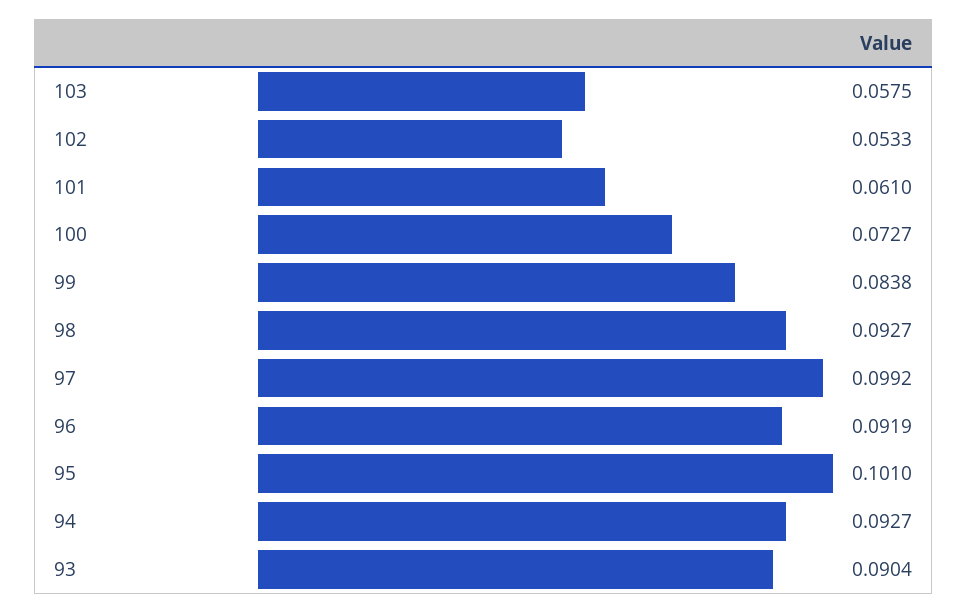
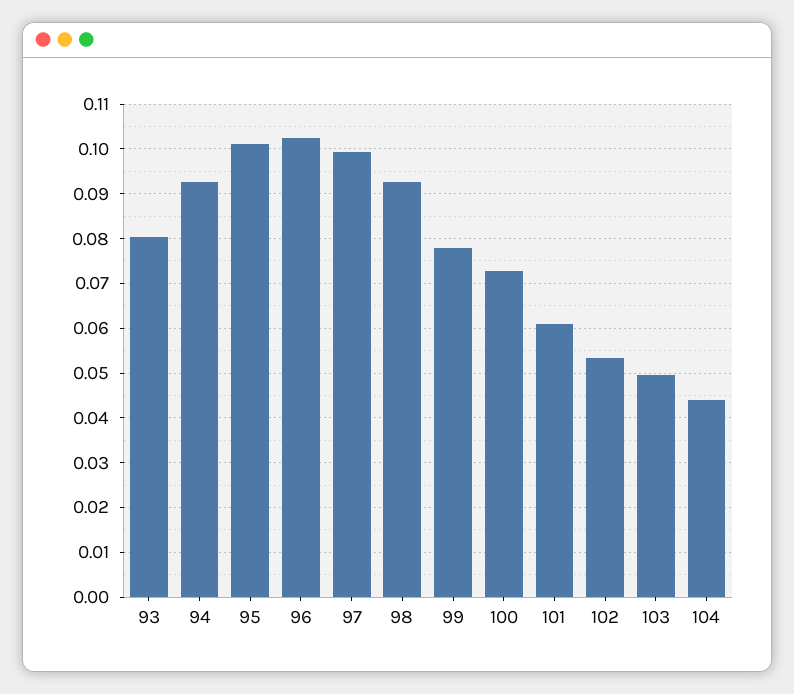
  {
-   "103": 0.0575,
+   "103": 0.05,
    "102": 0.0533,
    "101": 0.061,
    "100": 0.0727,
-   "99": 0.0838,
+   "99": 0.078,
    "98": 0.0927,
    "97": 0.0992,
-   "96": 0.0919,
+   "96": 0.102,
    "95": 0.101,
    "94": 0.0927,
-   "93": 0.0904
+   "93": 0.08,
+   "104": 0.044
  }

